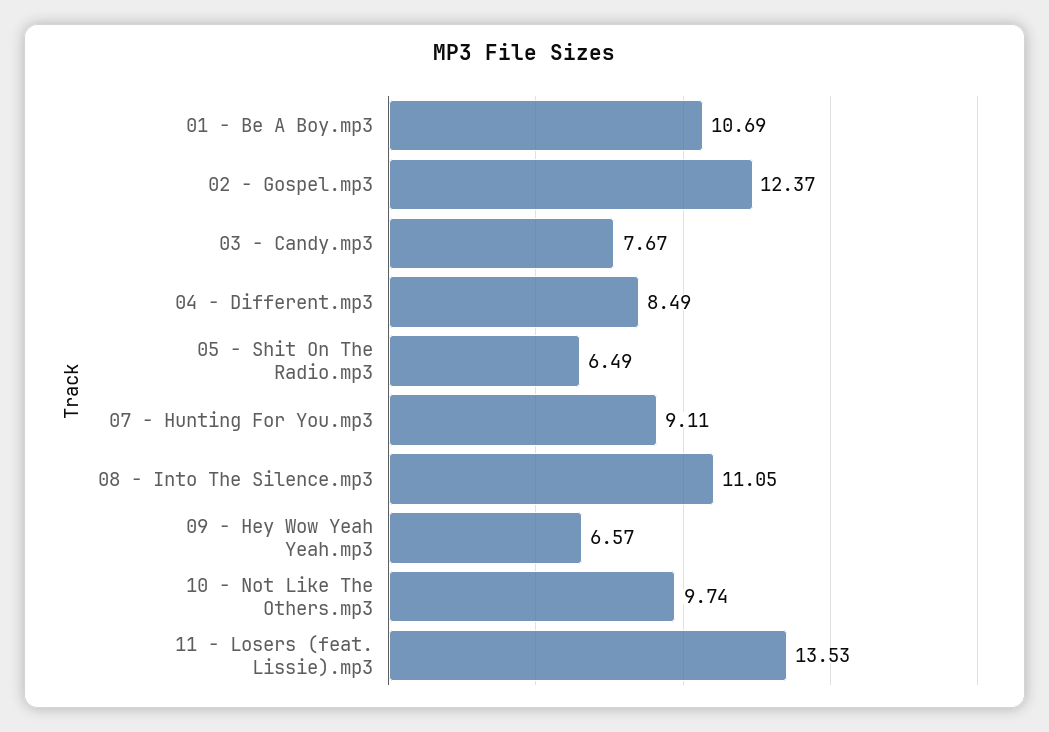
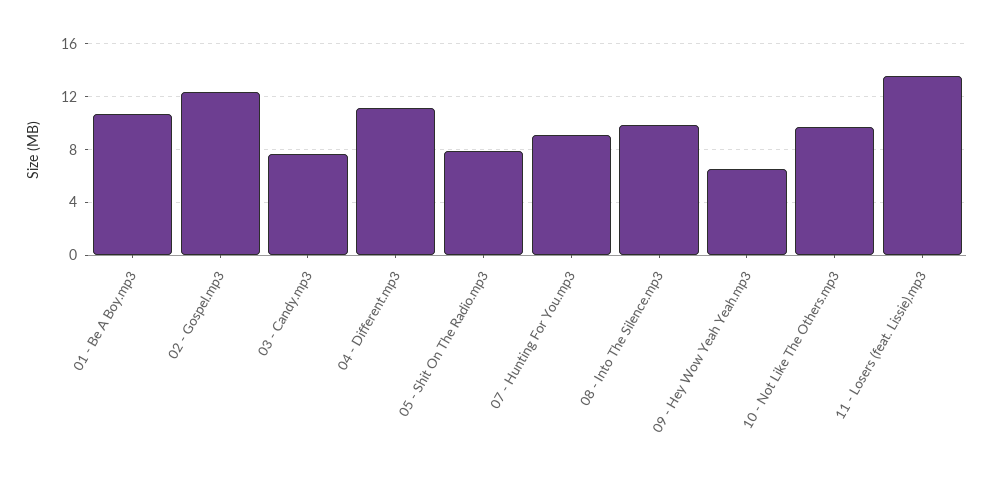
  {
    "01 - Be A Boy.mp3": 10.69,
    "02 - Gospel.mp3": 12.37,
    "03 - Candy.mp3": 7.67,
-   "04 - Different.mp3": 8.49,
+   "04 - Different.mp3": 11,
-   "05 - Shit On The Radio.mp3": 6.49,
+   "05 - Shit On The Radio.mp3": 8,
    "07 - Hunting For You.mp3": 9.11,
-   "08 - Into The Silence.mp3": 11.05,
+   "08 - Into The Silence.mp3": 10,
    "09 - Hey Wow Yeah Yeah.mp3": 6.57,
    "10 - Not Like The Others.mp3": 9.74,
    "11 - Losers (feat. Lissie).mp3": 13.53
  }

